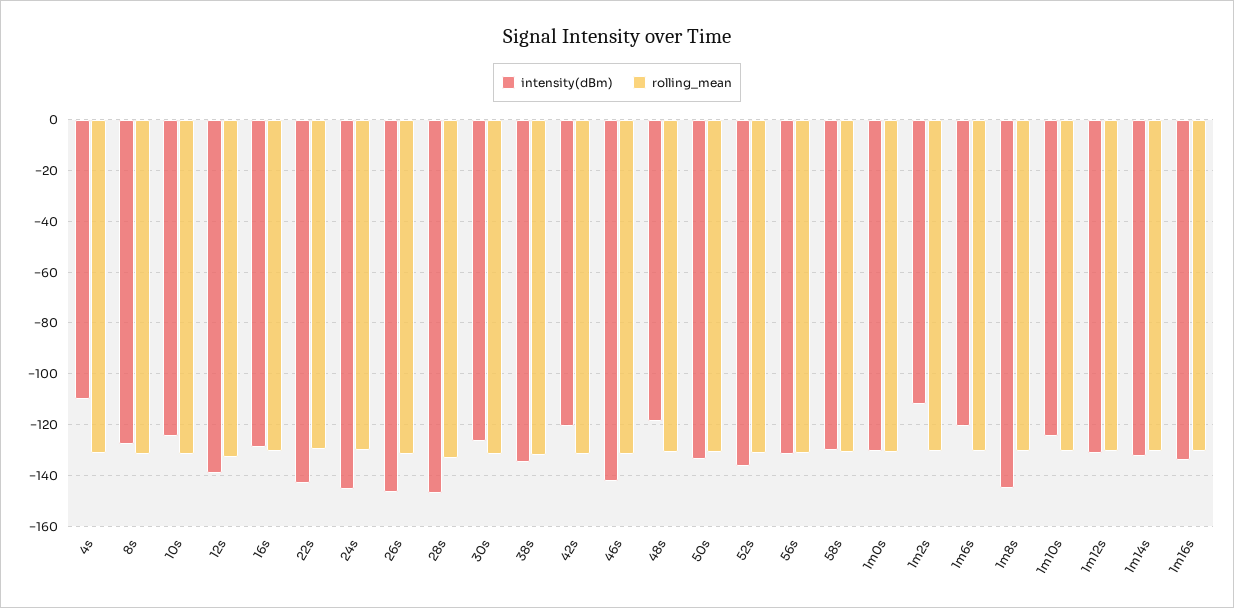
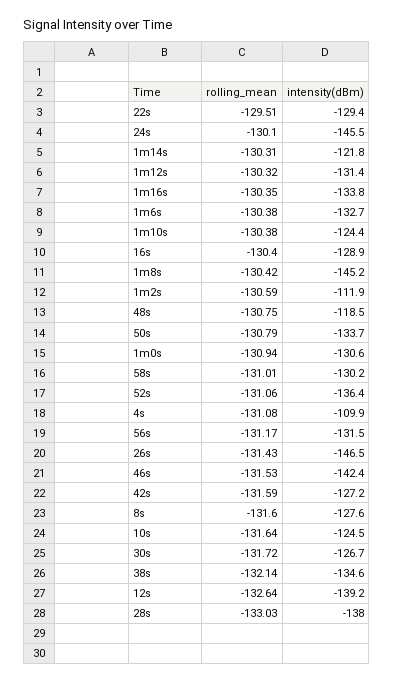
  {
    "intensity(dBm)": {
      "4s": -109.9,
      "8s": -127.6,
      "10s": -124.5,
      "12s": -139.2,
      "16s": -128.9,
-     "22s": -142.5,
+     "22s": -129.4,
      "24s": -145.5,
      "26s": -146.5,
-     "28s": -147.5,
+     "28s": -138,
      "30s": -126.7,
      "38s": -134.6,
-     "42s": -120,
+     "42s": -127.2,
      "46s": -142.4,
      "48s": -118.5,
      "50s": -133.7,
      "52s": -136.4,
      "56s": -131.5,
      "58s": -130.2,
      "1m0s": -130.6,
      "1m2s": -111.9,
-     "1m6s": -120,
+     "1m6s": -132.7,
      "1m8s": -145.2,
      "1m10s": -124.4,
      "1m12s": -131.4,
-     "1m14s": -132.5,
+     "1m14s": -121.8,
      "1m16s": -133.8
    },
    "rolling_mean": {
      "4s": -131.08,
      "8s": -131.6,
      "10s": -131.64,
      "12s": -132.64,
      "16s": -130.4,
      "22s": -129.51,
      "24s": -130.1,
      "26s": -131.43,
      "28s": -133.03,
      "30s": -131.72,
      "38s": -132.14,
      "42s": -131.59,
      "46s": -131.53,
      "48s": -130.75,
      "50s": -130.79,
      "52s": -131.06,
      "56s": -131.17,
      "58s": -131.01,
      "1m0s": -130.94,
      "1m2s": -130.59,
      "1m6s": -130.38,
      "1m8s": -130.42,
      "1m10s": -130.38,
      "1m12s": -130.32,
      "1m14s": -130.31,
      "1m16s": -130.35
    }
  }

